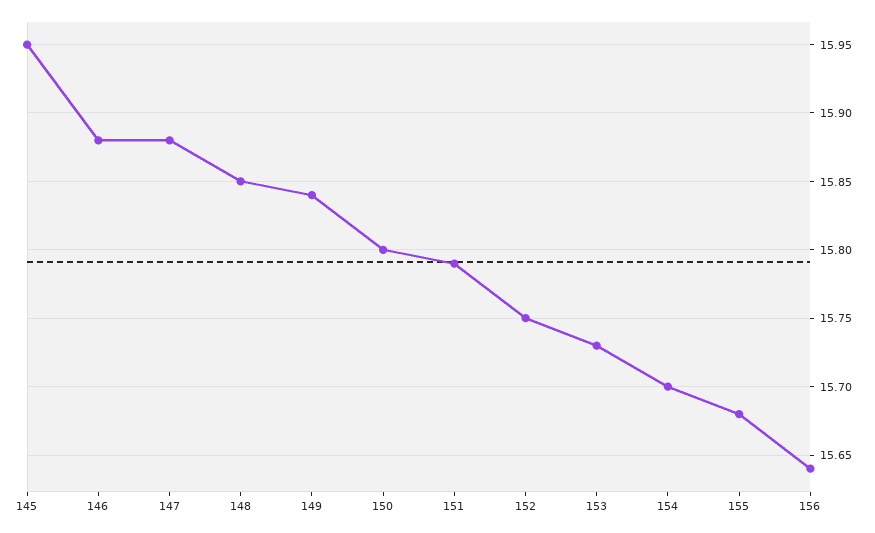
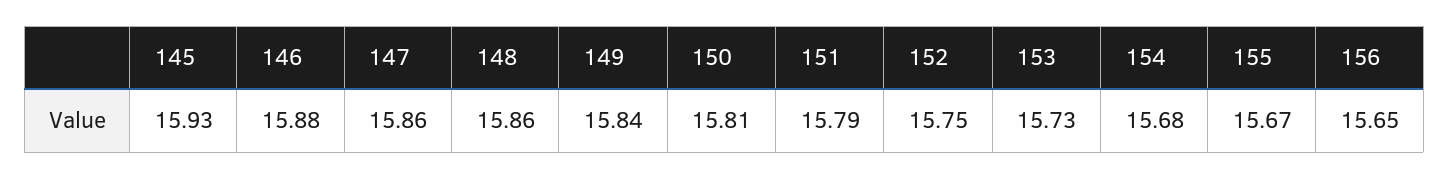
  {
-   "145": 15.95,
+   "145": 15.93,
    "146": 15.88,
-   "147": 15.88,
+   "147": 15.86,
-   "148": 15.85,
+   "148": 15.86,
    "149": 15.84,
-   "150": 15.8,
+   "150": 15.81,
    "151": 15.79,
    "152": 15.75,
    "153": 15.73,
-   "154": 15.7,
+   "154": 15.68,
-   "155": 15.68,
+   "155": 15.67,
-   "156": 15.64
+   "156": 15.65
  }

